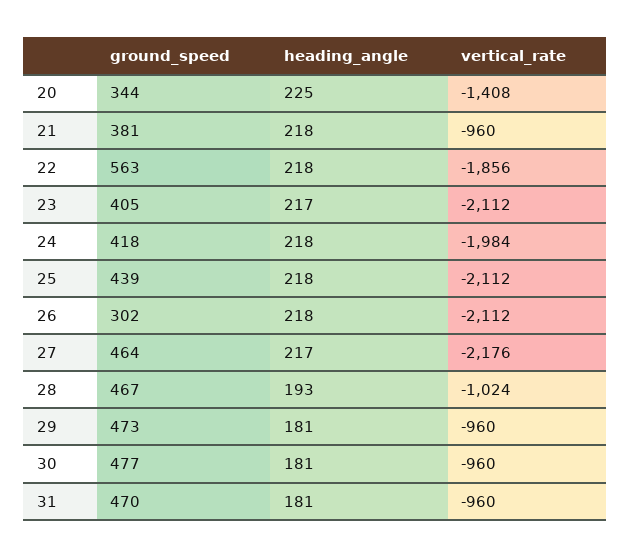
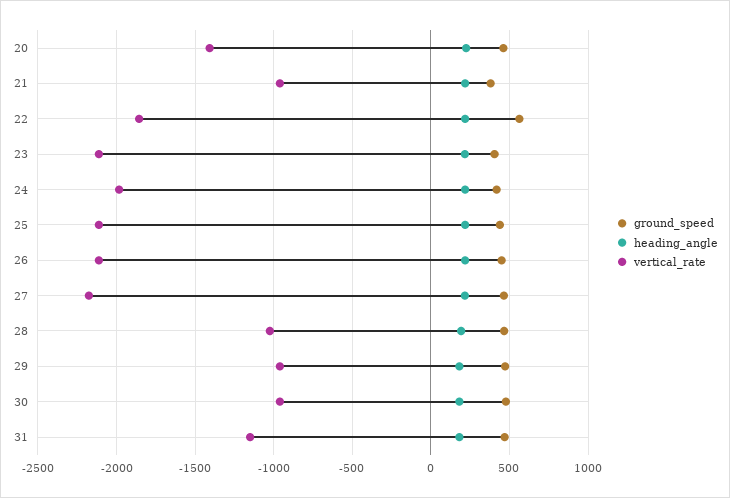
  {
    "ground_speed": {
-     "20": 344,
+     "20": 450,
      "21": 381,
      "22": 563,
      "23": 405,
      "24": 418,
      "25": 439,
-     "26": 302,
+     "26": 450,
      "27": 464,
      "28": 467,
      "29": 473,
      "30": 477,
      "31": 470
    },
    "heading_angle": {
      "20": 225,
      "21": 218,
      "22": 218,
      "23": 217,
      "24": 218,
      "25": 218,
      "26": 218,
      "27": 217,
      "28": 193,
      "29": 181,
      "30": 181,
      "31": 181
    },
    "vertical_rate": {
      "20": -1408,
      "21": -960,
      "22": -1856,
      "23": -2112,
      "24": -1984,
      "25": -2112,
      "26": -2112,
      "27": -2176,
      "28": -1024,
      "29": -960,
      "30": -960,
-     "31": -960
+     "31": -1150
    }
  }

